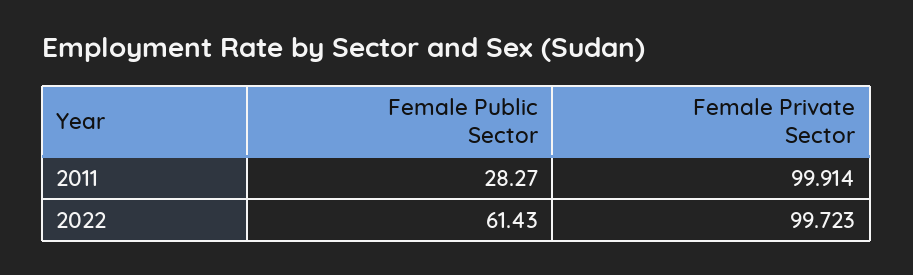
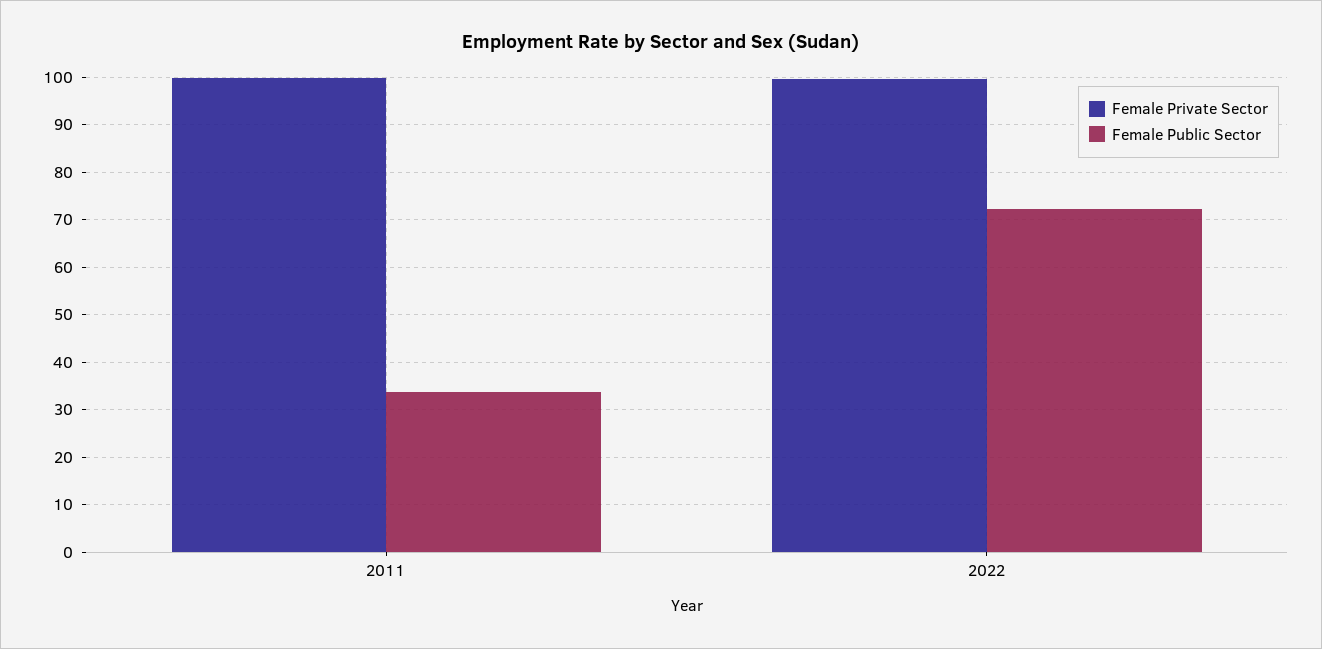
  {
    "Female Public Sector": {
-     "2011": 28.27,
+     "2011": 34,
-     "2022": 61.43
+     "2022": 72
    },
    "Female Private Sector": {
      "2011": 99.914,
      "2022": 99.723
    }
  }

